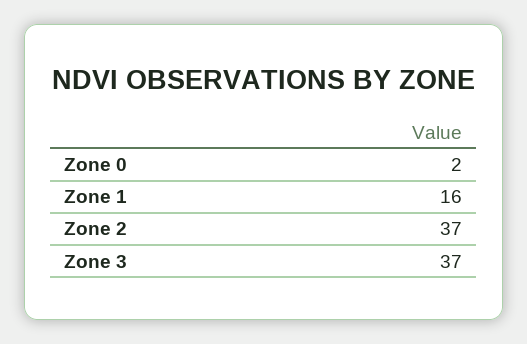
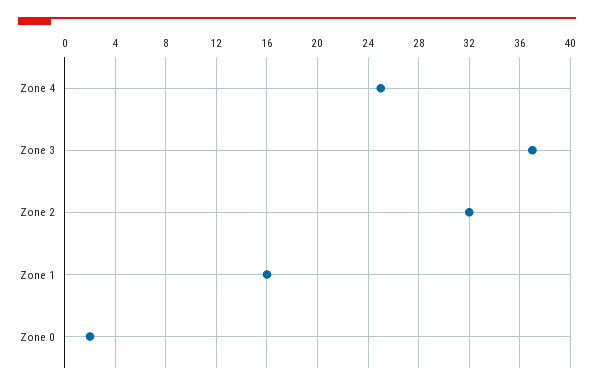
  {
    "Zone 0": 2,
    "Zone 1": 16,
-   "Zone 2": 37,
+   "Zone 2": 32,
-   "Zone 3": 37
+   "Zone 3": 37,
+   "Zone 4": 25
  }

